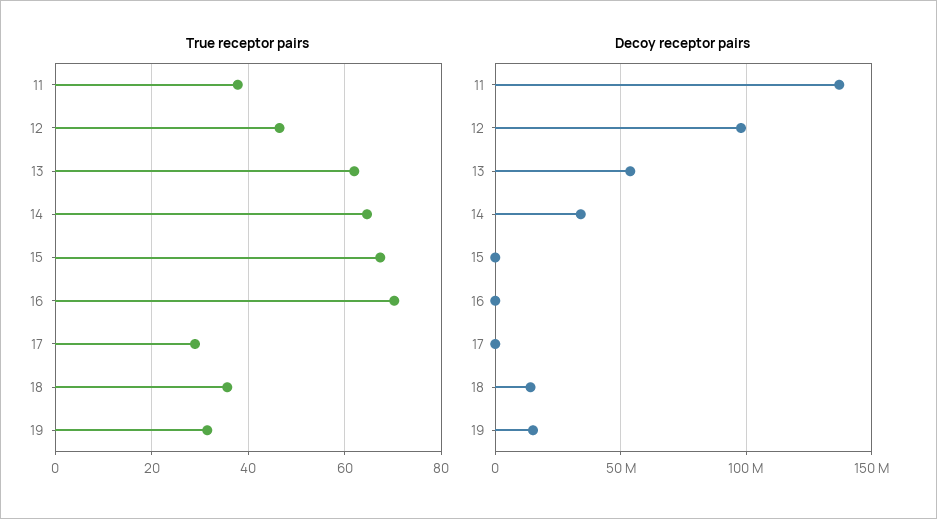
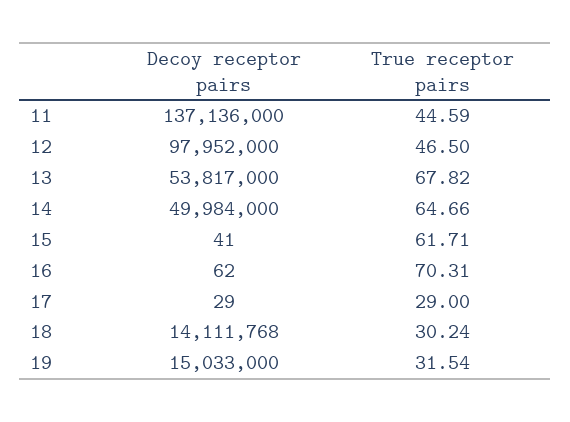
  {
    "True receptor pairs": {
-     "11": 38,
+     "11": 44.59,
      "12": 46.5,
-     "13": 62,
+     "13": 67.82,
      "14": 64.66,
-     "15": 68,
+     "15": 61.71,
      "16": 70.31,
      "17": 29,
-     "18": 36,
+     "18": 30.24,
      "19": 31.54
    },
    "Decoy receptor pairs": {
      "11": 137136000,
      "12": 97952000,
      "13": 53817000,
-     "14": 35000000,
+     "14": 49984000,
      "15": 41,
      "16": 62,
      "17": 29,
      "18": 14111768,
      "19": 15033000
    }
  }

